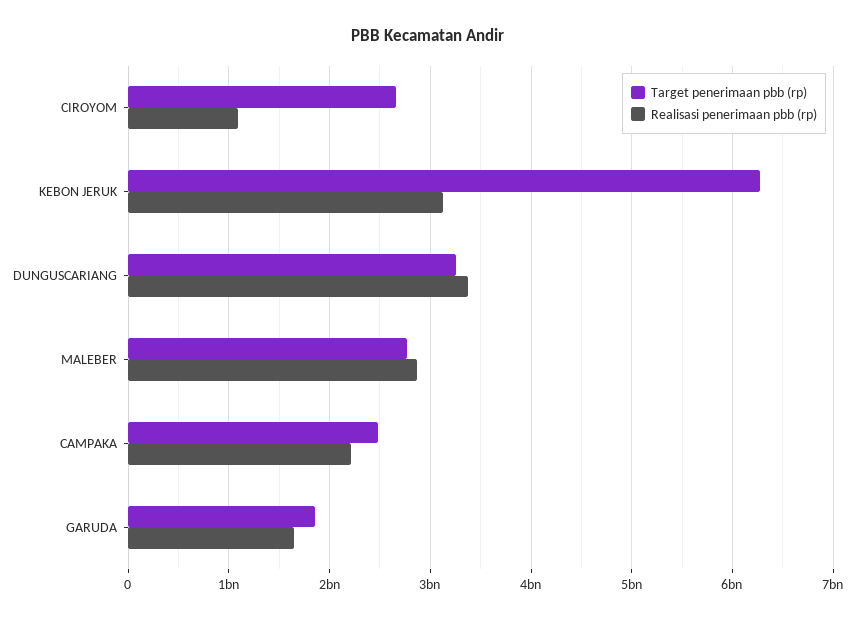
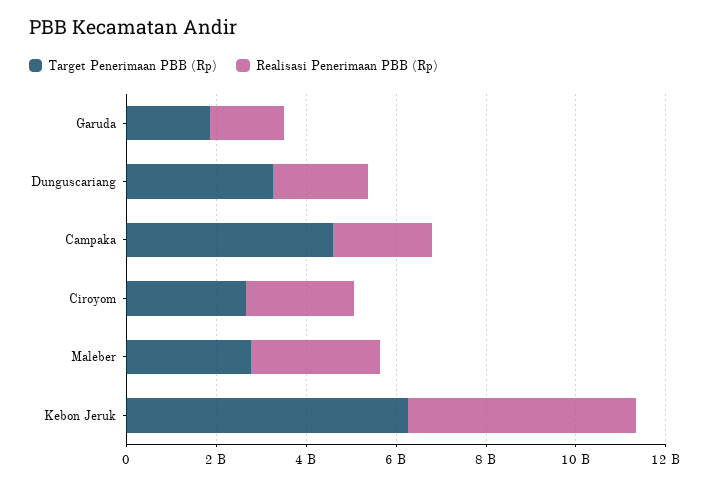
  {
    "Target penerimaan pbb (rp)": {
      "CIROYOM": 2700000000,
      "KEBON JERUK": 6300000000,
      "DUNGUSCARIANG": 3300000000,
      "MALEBER": 2800000000,
-     "CAMPAKA": 2500000000,
+     "CAMPAKA": 4500000000,
      "GARUDA": 1900000000
    },
    "Realisasi penerimaan pbb (rp)": {
-     "CIROYOM": 1100000000,
+     "CIROYOM": 2500000000,
-     "KEBON JERUK": 3100000000,
+     "KEBON JERUK": 5000000000,
-     "DUNGUSCARIANG": 3400000000,
+     "DUNGUSCARIANG": 2000000000,
      "MALEBER": 2900000000,
      "CAMPAKA": 2200000000,
      "GARUDA": 1700000000
    }
  }

